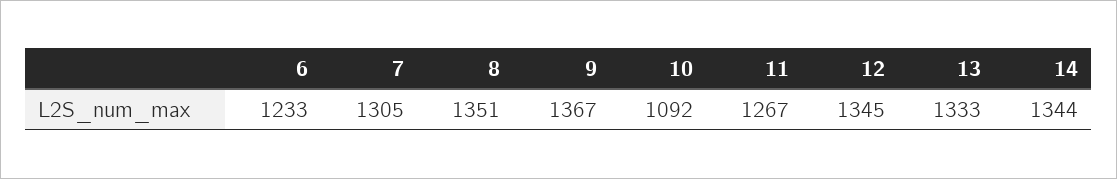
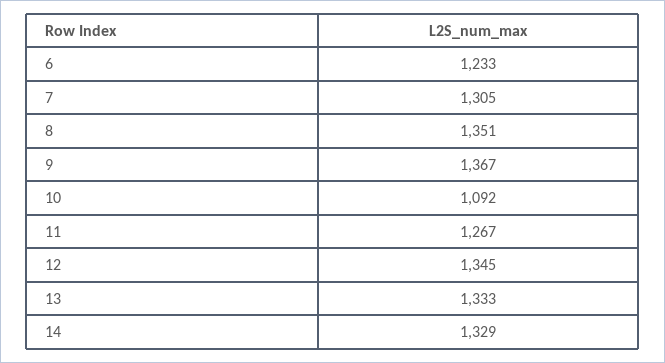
  {
    "6": 1233,
    "7": 1305,
    "8": 1351,
    "9": 1367,
    "10": 1092,
    "11": 1267,
    "12": 1345,
    "13": 1333,
-   "14": 1344
+   "14": 1329
  }

